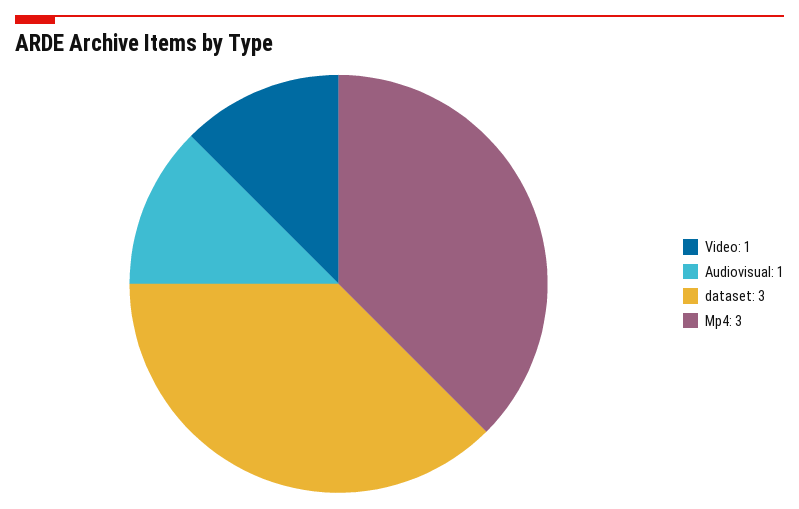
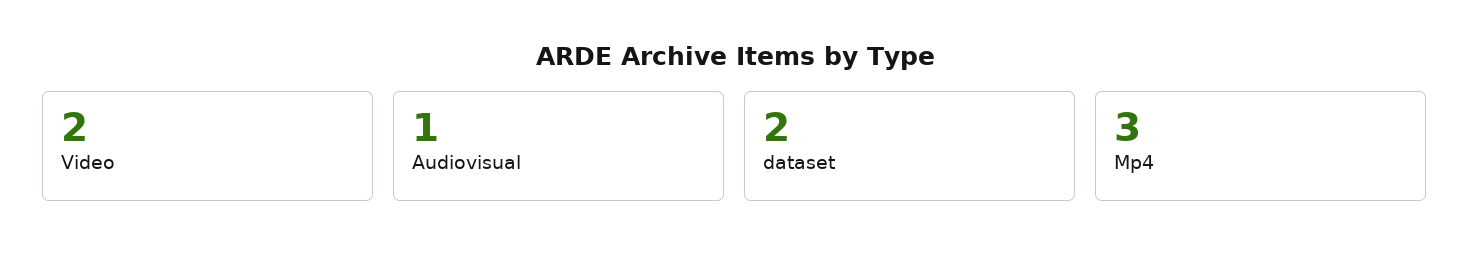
  {
-   "Video": 1,
+   "Video": 2,
    "Audiovisual": 1,
-   "dataset": 3,
+   "dataset": 2,
    "Mp4": 3
  }

